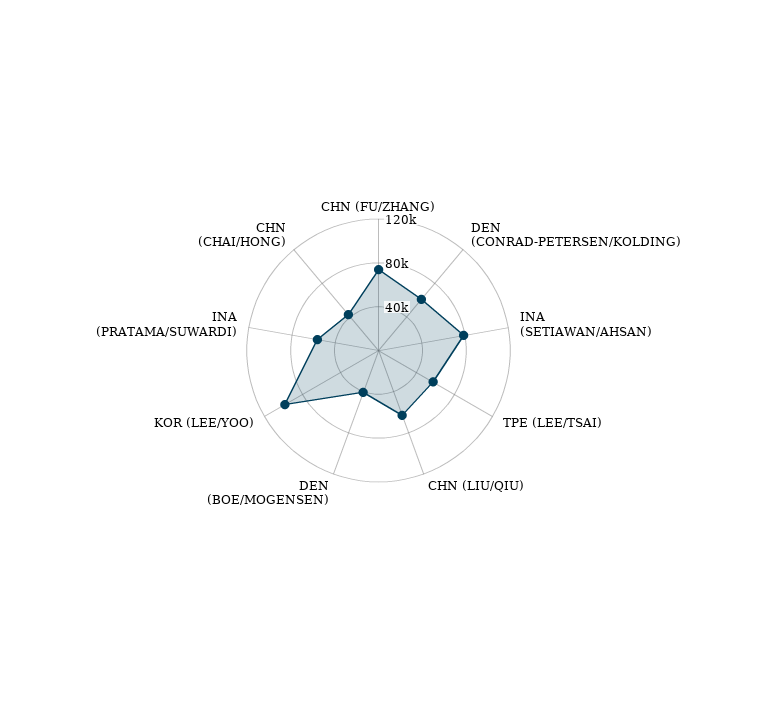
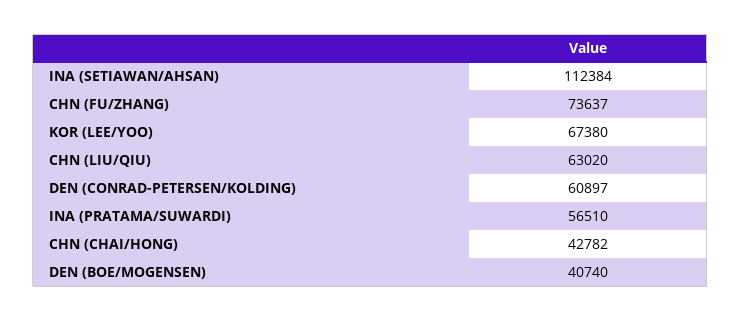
  {
    "CHN (FU/ZHANG)": 73637,
    "DEN (CONRAD-PETERSEN/KOLDING)": 60897,
-   "INA (SETIAWAN/AHSAN)": 80000,
+   "INA (SETIAWAN/AHSAN)": 112384,
-   "TPE (LEE/TSAI)": 60000,
    "CHN (LIU/QIU)": 63020,
    "DEN (BOE/MOGENSEN)": 40740,
-   "KOR (LEE/YOO)": 100000,
+   "KOR (LEE/YOO)": 67380,
    "INA (PRATAMA/SUWARDI)": 56510,
    "CHN (CHAI/HONG)": 42782
  }

